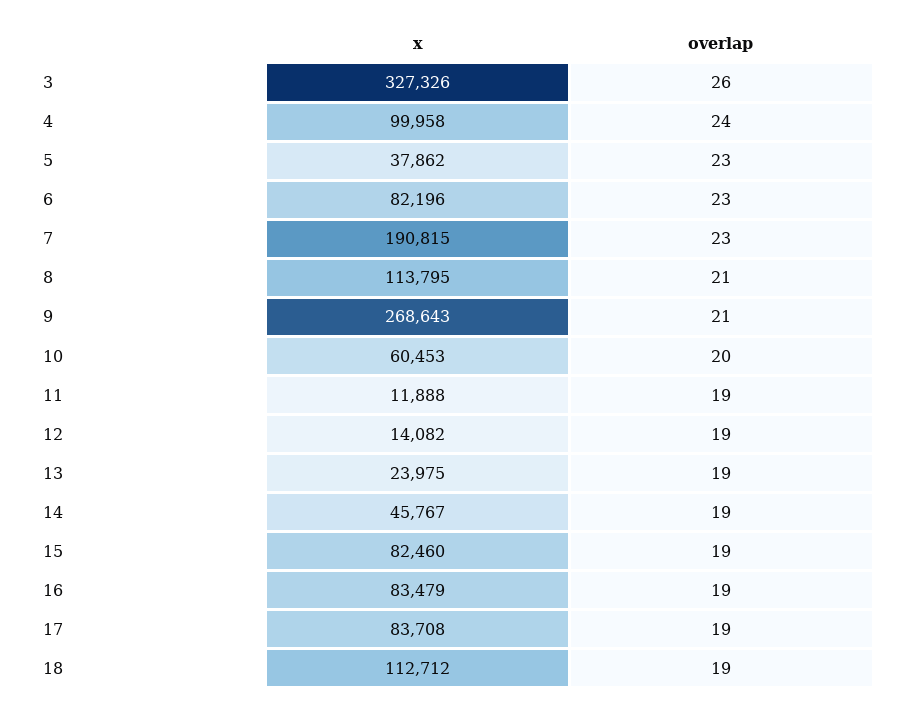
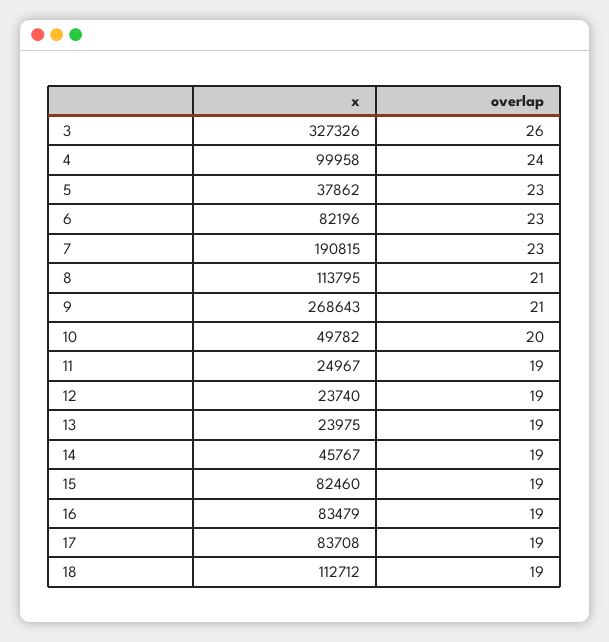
  {
    "x": {
      "3": 327326,
      "4": 99958,
      "5": 37862,
      "6": 82196,
      "7": 190815,
      "8": 113795,
      "9": 268643,
-     "10": 60453,
+     "10": 49782,
-     "11": 11888,
+     "11": 24967,
-     "12": 14082,
+     "12": 23740,
      "13": 23975,
      "14": 45767,
      "15": 82460,
      "16": 83479,
      "17": 83708,
      "18": 112712
    },
    "overlap": {
      "3": 26,
      "4": 24,
      "5": 23,
      "6": 23,
      "7": 23,
      "8": 21,
      "9": 21,
      "10": 20,
      "11": 19,
      "12": 19,
      "13": 19,
      "14": 19,
      "15": 19,
      "16": 19,
      "17": 19,
      "18": 19
    }
  }

